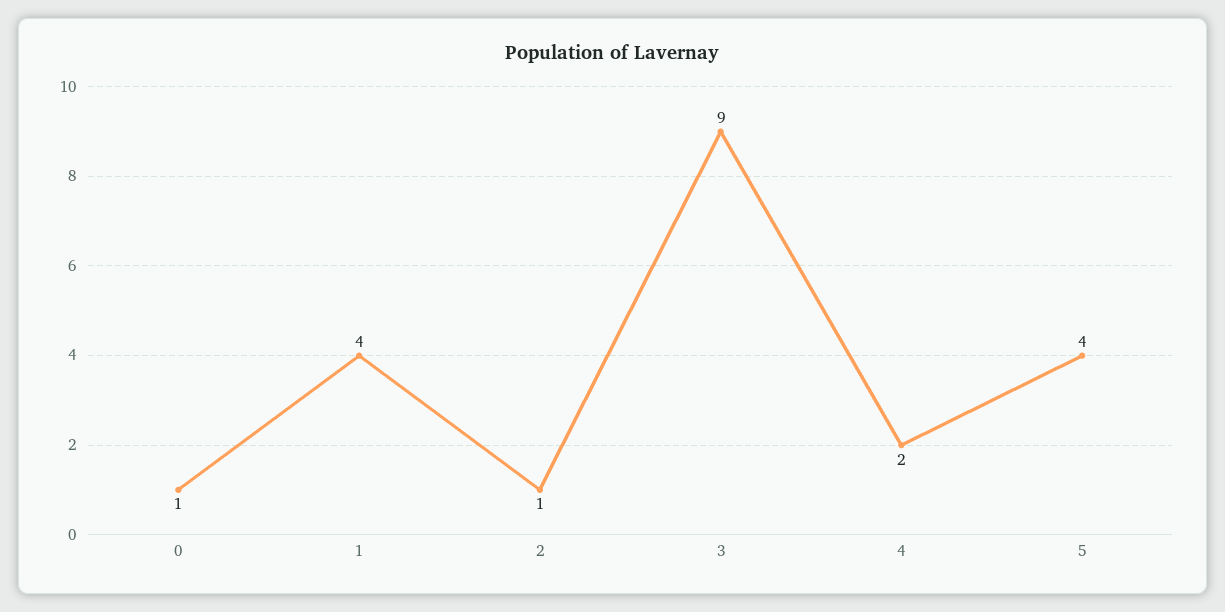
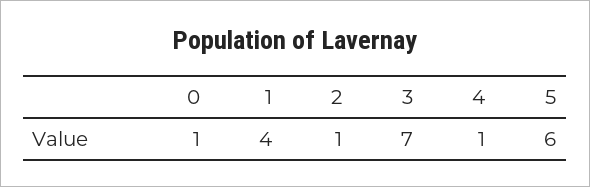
  {
    "0": 1,
    "1": 4,
    "2": 1,
-   "3": 9,
+   "3": 7,
-   "4": 2,
+   "4": 1,
-   "5": 4
+   "5": 6
  }

